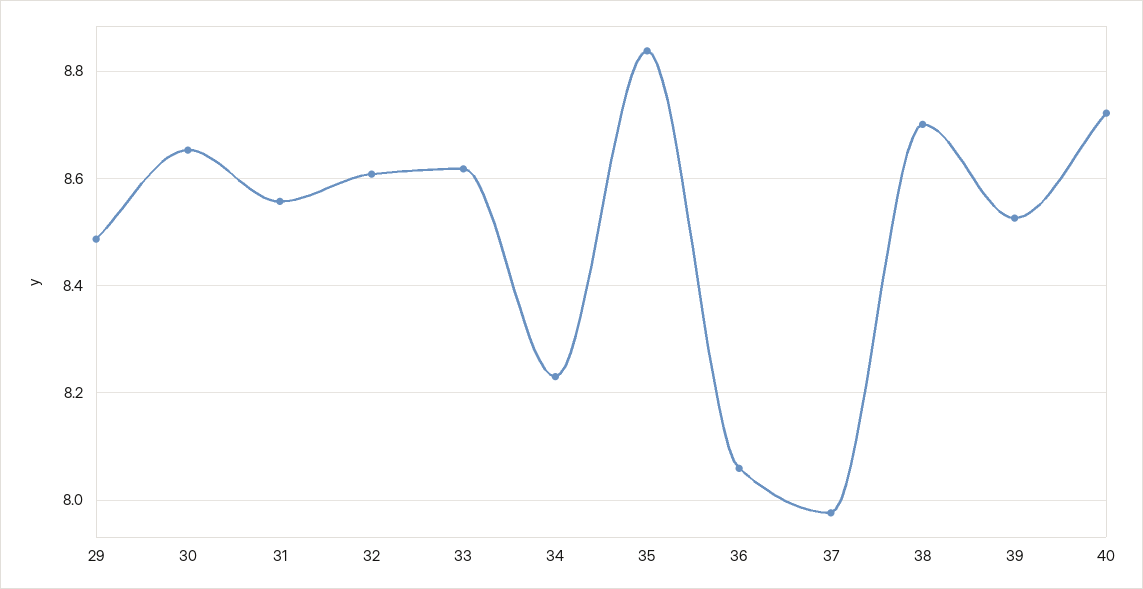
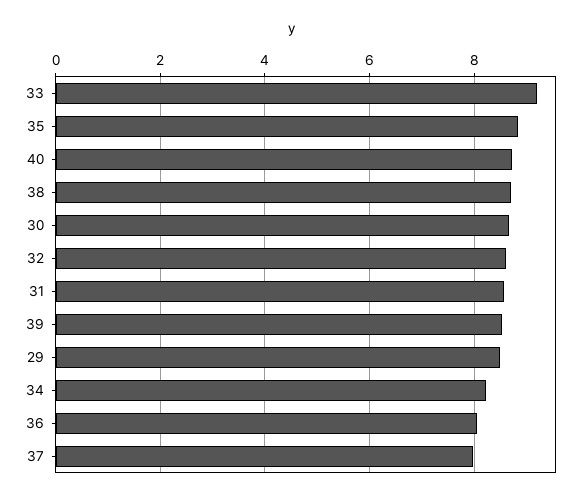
  {
    "29": 8.48,
    "30": 8.66,
    "31": 8.56,
    "32": 8.6,
-   "33": 8.62,
+   "33": 9.2,
    "34": 8.24,
    "35": 8.84,
    "36": 8.06,
    "37": 7.98,
    "38": 8.7,
    "39": 8.52,
    "40": 8.72
  }

